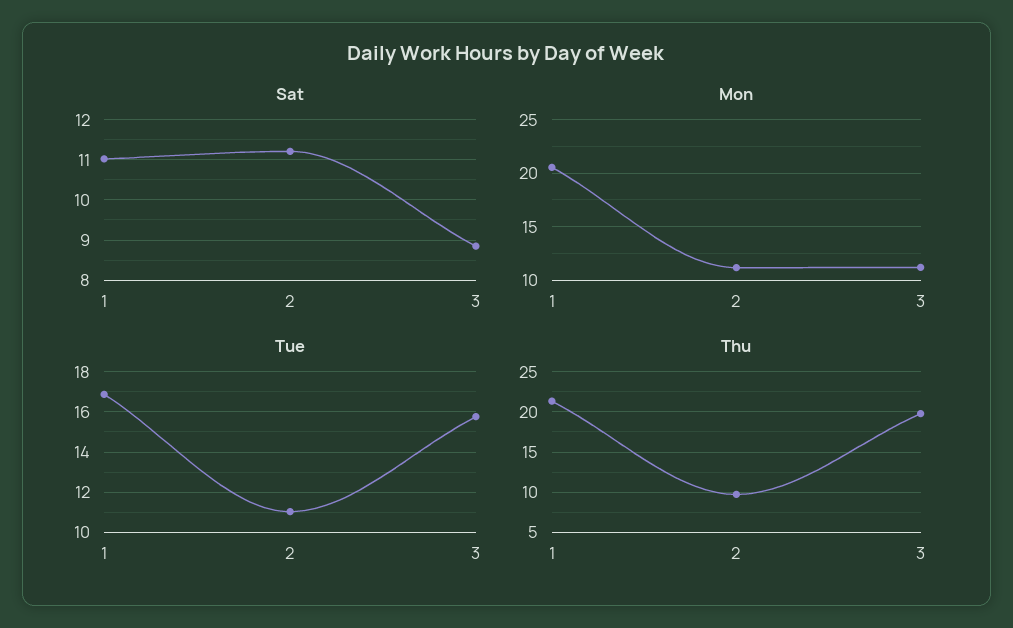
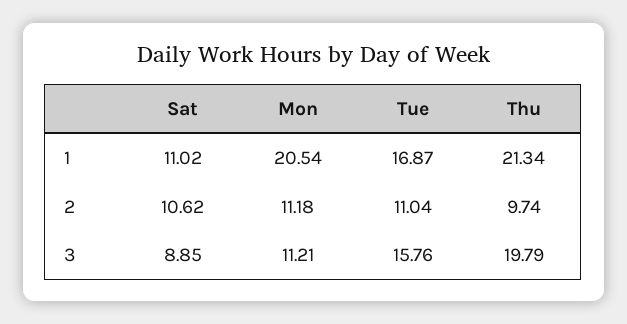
  {
    "Sat": {
      "1": 11.02,
-     "2": 11.2,
+     "2": 10.62,
      "3": 8.85
    },
    "Mon": {
      "1": 20.54,
      "2": 11.18,
      "3": 11.21
    },
    "Tue": {
      "1": 16.87,
      "2": 11.04,
      "3": 15.76
    },
    "Thu": {
      "1": 21.34,
      "2": 9.74,
      "3": 19.79
    }
  }

